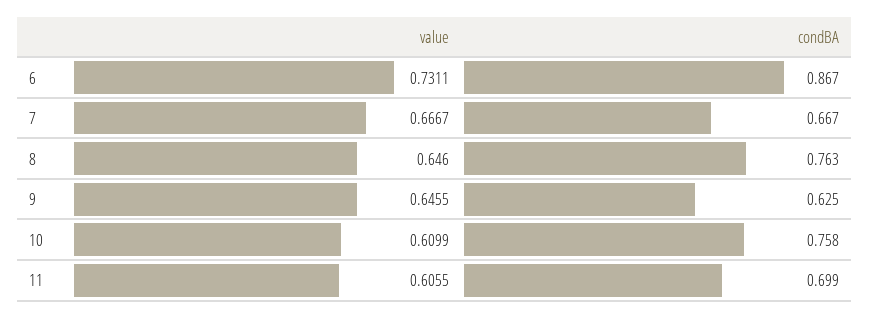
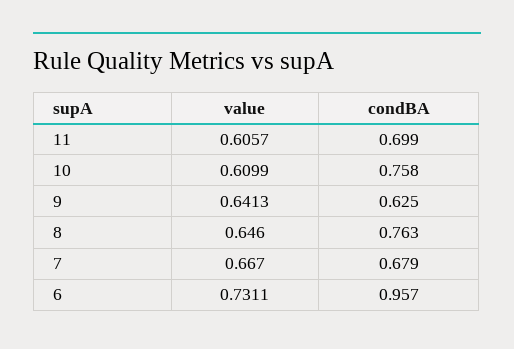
  {
    "value": {
      "6": 0.7311,
-     "7": 0.6667,
+     "7": 0.667,
      "8": 0.646,
-     "9": 0.6455,
+     "9": 0.6413,
      "10": 0.6099,
-     "11": 0.6055
+     "11": 0.6057
    },
    "condBA": {
-     "6": 0.867,
+     "6": 0.957,
-     "7": 0.667,
+     "7": 0.679,
      "8": 0.763,
      "9": 0.625,
      "10": 0.758,
      "11": 0.699
    }
  }

